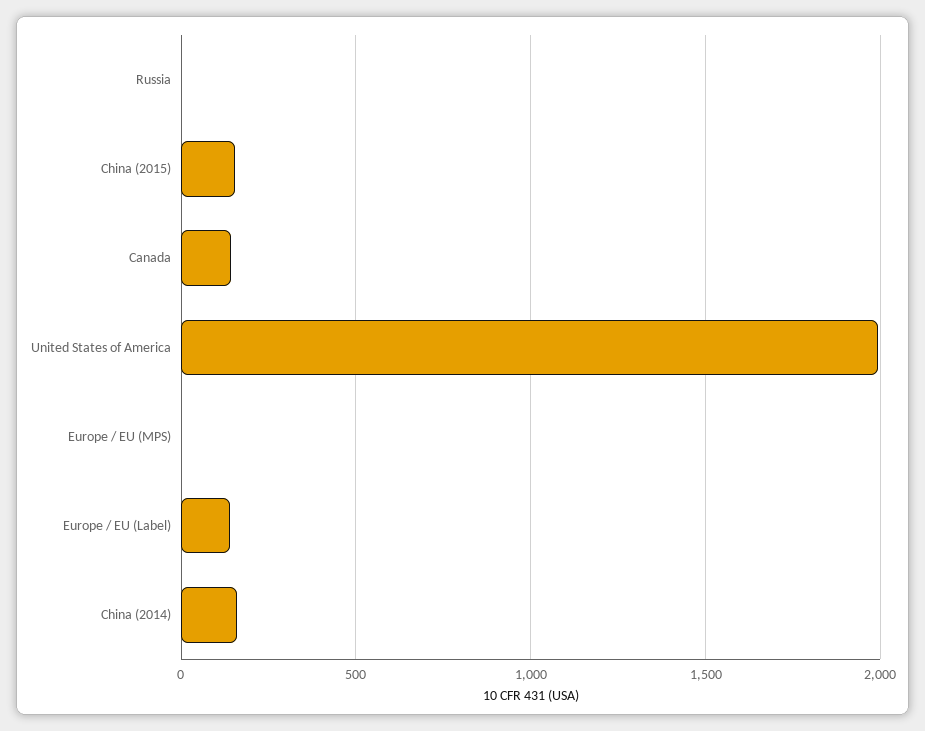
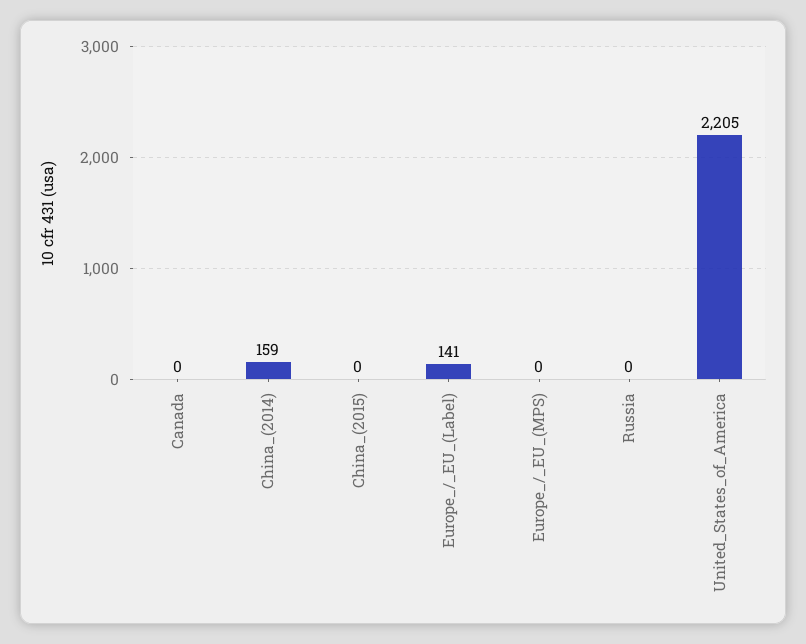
  {
    "Russia": 0,
-   "China (2015)": 150,
+   "China (2015)": 0,
-   "Canada": 150,
+   "Canada": 0,
-   "United States of America": 2000,
+   "United States of America": 2205,
    "Europe / EU (MPS)": 0,
    "Europe / EU (Label)": 141,
    "China (2014)": 159
  }

